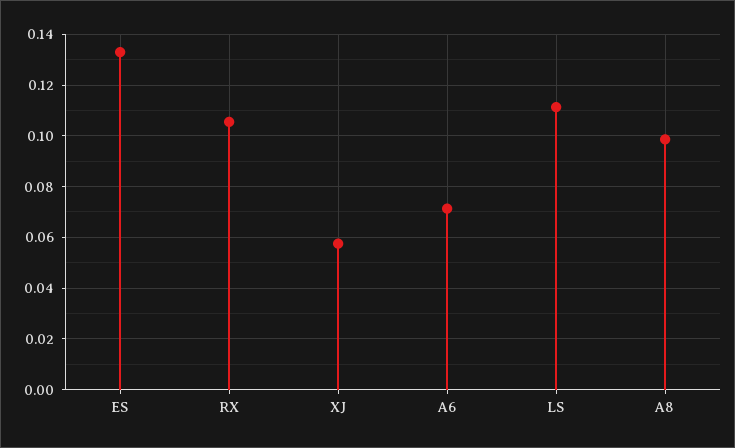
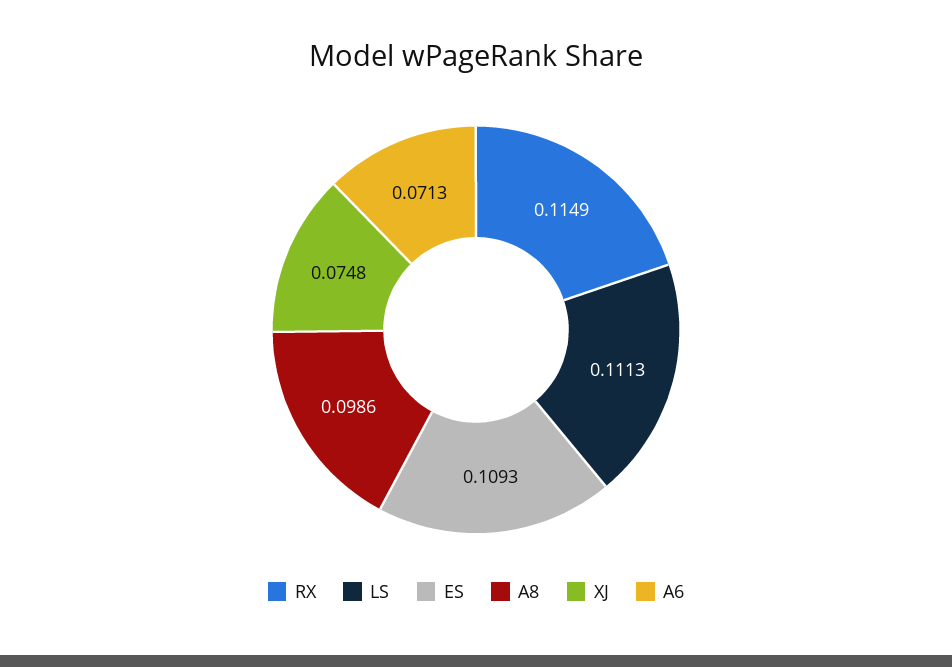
  {
-   "ES": 0.1325,
+   "ES": 0.1093,
-   "RX": 0.105,
+   "RX": 0.1149,
-   "XJ": 0.0575,
+   "XJ": 0.0748,
    "A6": 0.0713,
    "LS": 0.1113,
    "A8": 0.0986
  }

